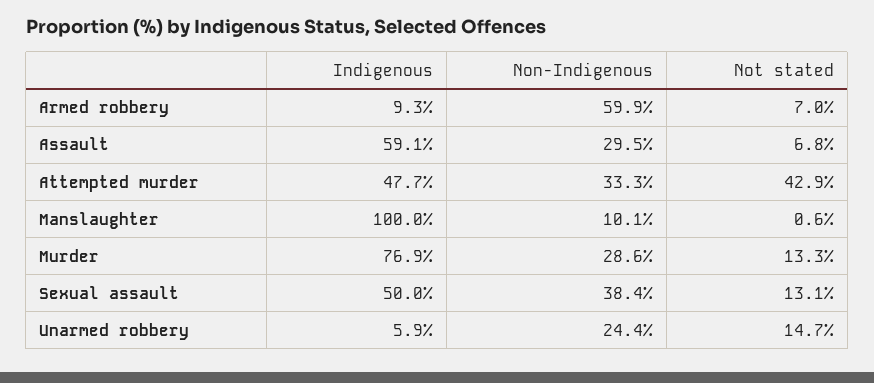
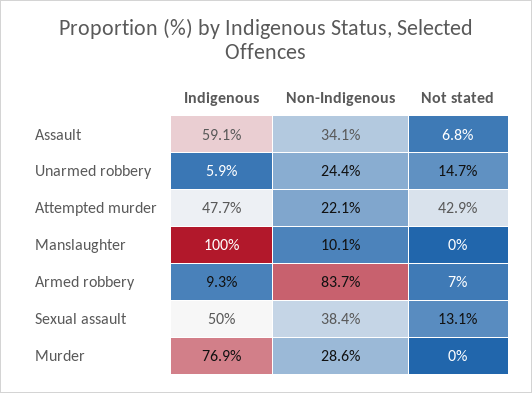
  {
    "Indigenous": {
      "Armed robbery": 9.3,
      "Assault": 59.1,
      "Attempted murder": 47.7,
      "Manslaughter": 100,
      "Murder": 76.9,
      "Sexual assault": 50,
      "Unarmed robbery": 5.9
    },
    "Non-Indigenous": {
-     "Armed robbery": 59.9,
+     "Armed robbery": 83.7,
-     "Assault": 29.5,
+     "Assault": 34.1,
-     "Attempted murder": 33.3,
+     "Attempted murder": 22.1,
      "Manslaughter": 10.1,
      "Murder": 28.6,
      "Sexual assault": 38.4,
      "Unarmed robbery": 24.4
    },
    "Not stated": {
      "Armed robbery": 7,
      "Assault": 6.8,
      "Attempted murder": 42.9,
-     "Manslaughter": 0.6,
+     "Manslaughter": 0,
-     "Murder": 13.3,
+     "Murder": 0,
      "Sexual assault": 13.1,
      "Unarmed robbery": 14.7
    }
  }

